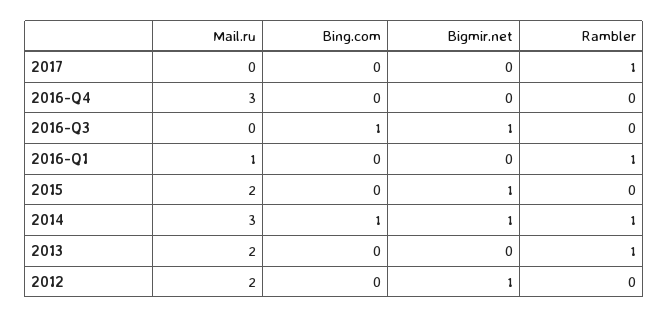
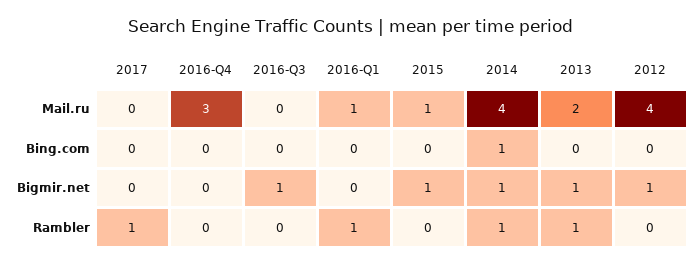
  {
    "Mail.ru": {
      "2017": 0,
      "2016-Q4": 3,
      "2016-Q3": 0,
      "2016-Q1": 1,
-     "2015": 2,
+     "2015": 1,
-     "2014": 3,
+     "2014": 4,
      "2013": 2,
-     "2012": 2
+     "2012": 4
    },
    "Bing.com": {
      "2017": 0,
      "2016-Q4": 0,
-     "2016-Q3": 1,
+     "2016-Q3": 0,
      "2016-Q1": 0,
      "2015": 0,
      "2014": 1,
      "2013": 0,
      "2012": 0
    },
    "Bigmir.net": {
      "2017": 0,
      "2016-Q4": 0,
      "2016-Q3": 1,
      "2016-Q1": 0,
      "2015": 1,
      "2014": 1,
-     "2013": 0,
+     "2013": 1,
      "2012": 1
    },
    "Rambler": {
      "2017": 1,
      "2016-Q4": 0,
      "2016-Q3": 0,
      "2016-Q1": 1,
      "2015": 0,
      "2014": 1,
      "2013": 1,
      "2012": 0
    }
  }

